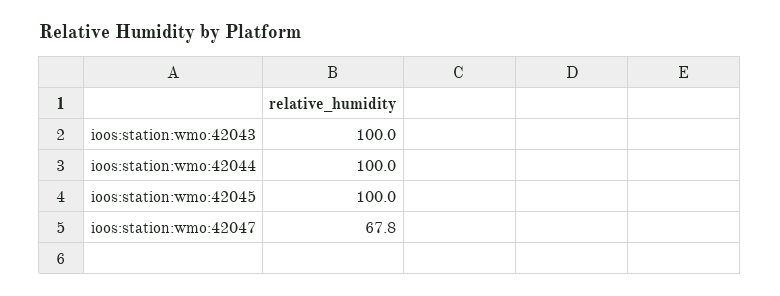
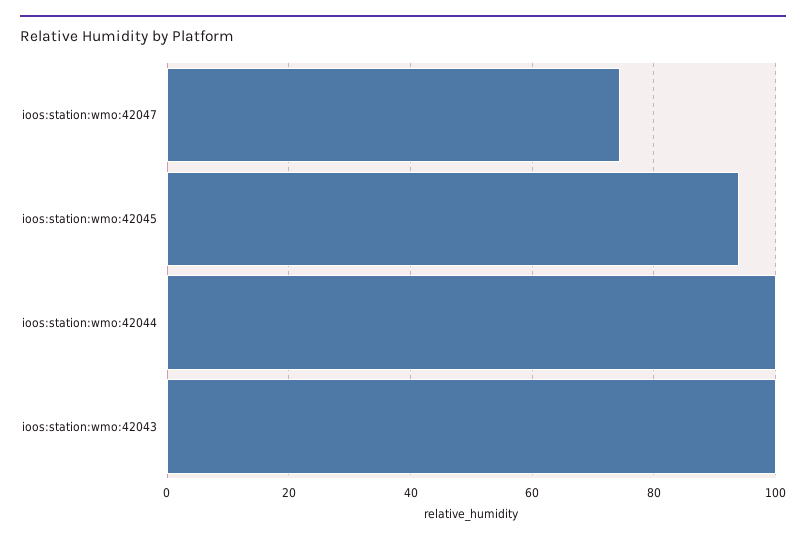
  {
    "ioos:station:wmo:42043": 100,
    "ioos:station:wmo:42044": 100,
-   "ioos:station:wmo:42045": 100,
+   "ioos:station:wmo:42045": 94,
-   "ioos:station:wmo:42047": 67.8
+   "ioos:station:wmo:42047": 74
  }

